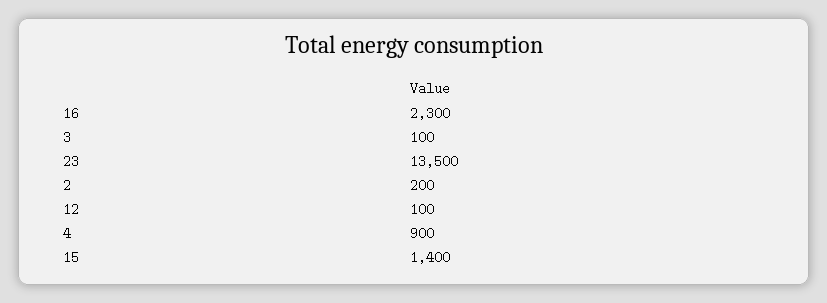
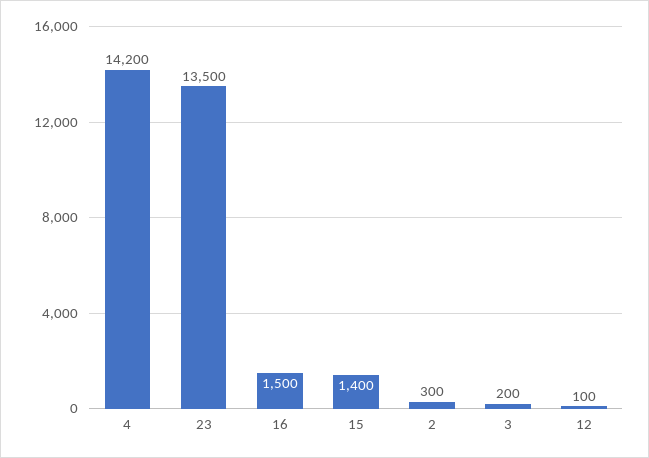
  {
-   "16": 2300,
+   "16": 1500,
-   "3": 100,
+   "3": 200,
    "23": 13500,
-   "2": 200,
+   "2": 300,
    "12": 100,
-   "4": 900,
+   "4": 14200,
    "15": 1400
  }

